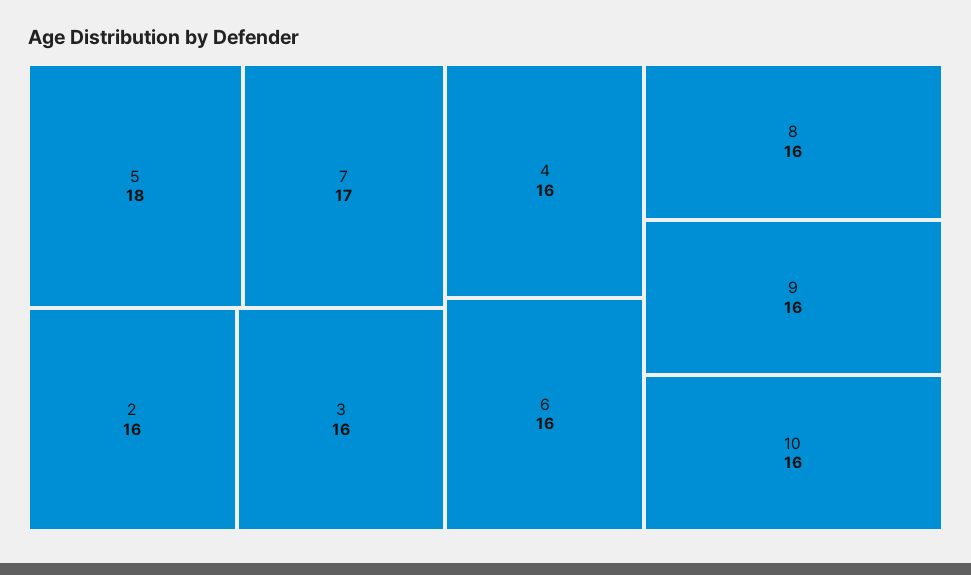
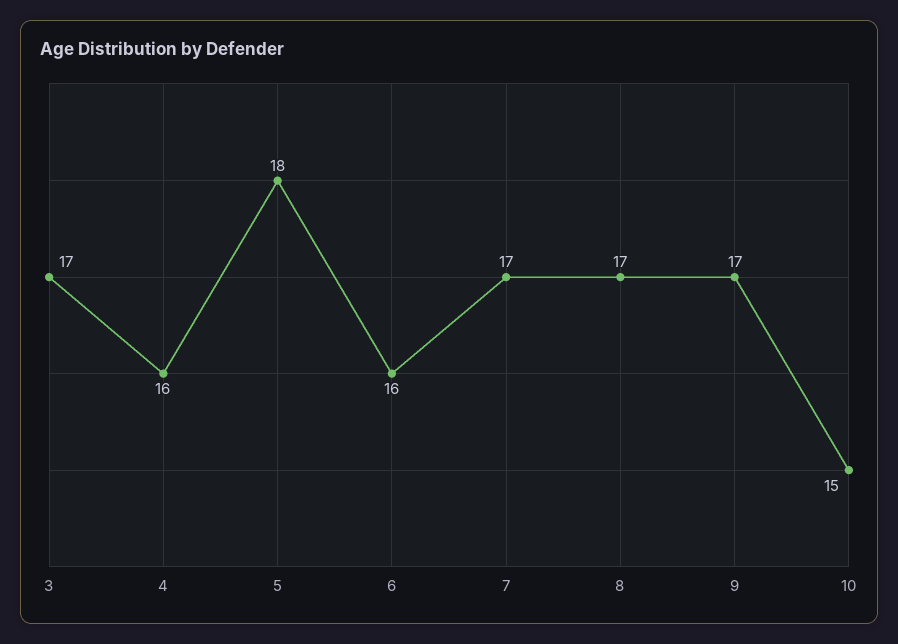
  {
    "5": 18,
    "7": 17,
-   "2": 16,
-   "3": 16,
+   "3": 17,
    "4": 16,
    "6": 16,
-   "8": 16,
+   "8": 17,
-   "9": 16,
+   "9": 17,
-   "10": 16
+   "10": 15
  }

